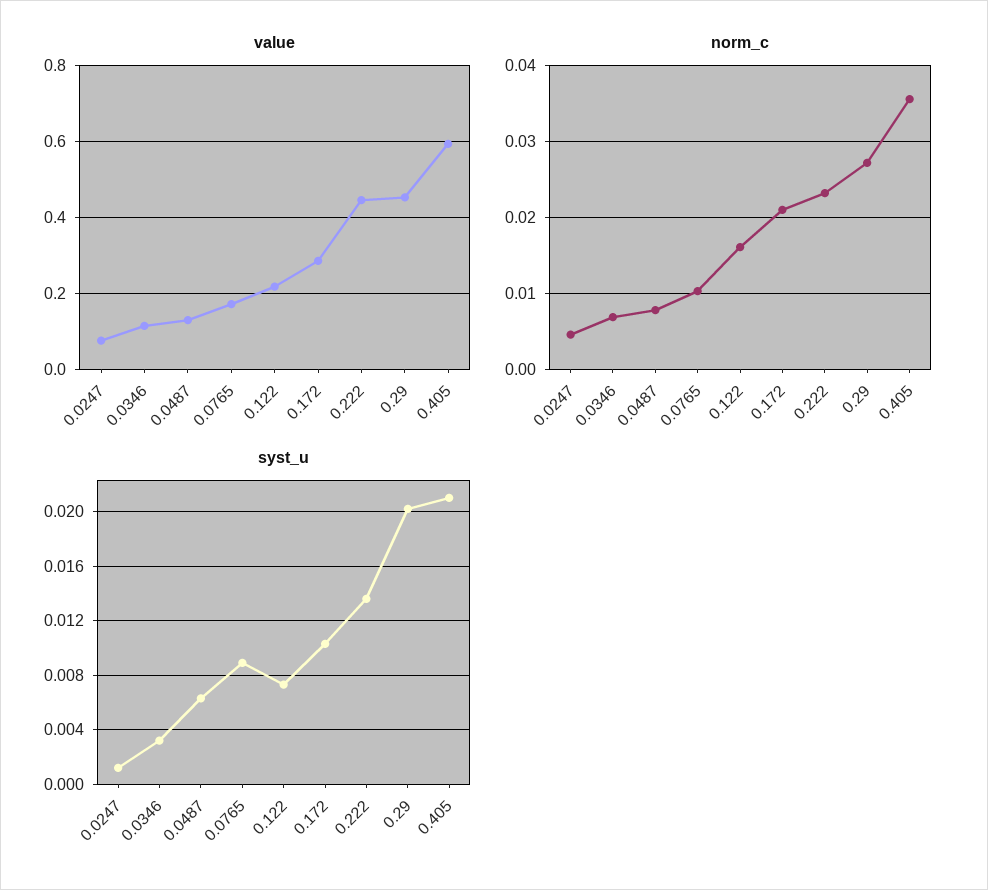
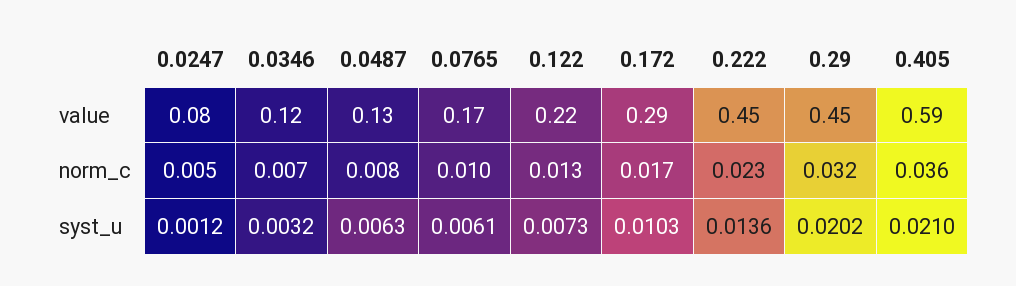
  {
    "value": {
      "0.0247": 0.08,
      "0.0346": 0.12,
      "0.0487": 0.13,
      "0.0765": 0.17,
      "0.122": 0.22,
      "0.172": 0.29,
      "0.222": 0.45,
      "0.29": 0.45,
      "0.405": 0.59
    },
    "norm_c": {
      "0.0247": 0.005,
      "0.0346": 0.007,
      "0.0487": 0.008,
      "0.0765": 0.01,
-     "0.122": 0.016,
+     "0.122": 0.013,
-     "0.172": 0.021,
+     "0.172": 0.017,
      "0.222": 0.023,
-     "0.29": 0.027,
+     "0.29": 0.032,
      "0.405": 0.036
    },
    "syst_u": {
      "0.0247": 0.0012,
      "0.0346": 0.0032,
      "0.0487": 0.0063,
-     "0.0765": 0.009,
+     "0.0765": 0.0061,
      "0.122": 0.0073,
      "0.172": 0.0103,
      "0.222": 0.0136,
      "0.29": 0.0202,
      "0.405": 0.021
    }
  }

